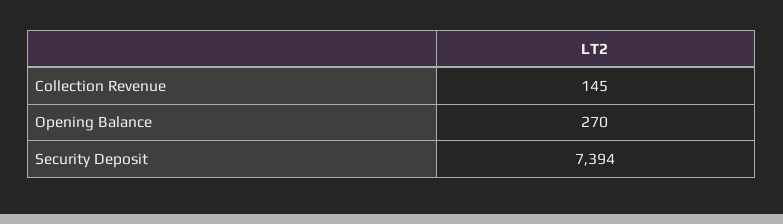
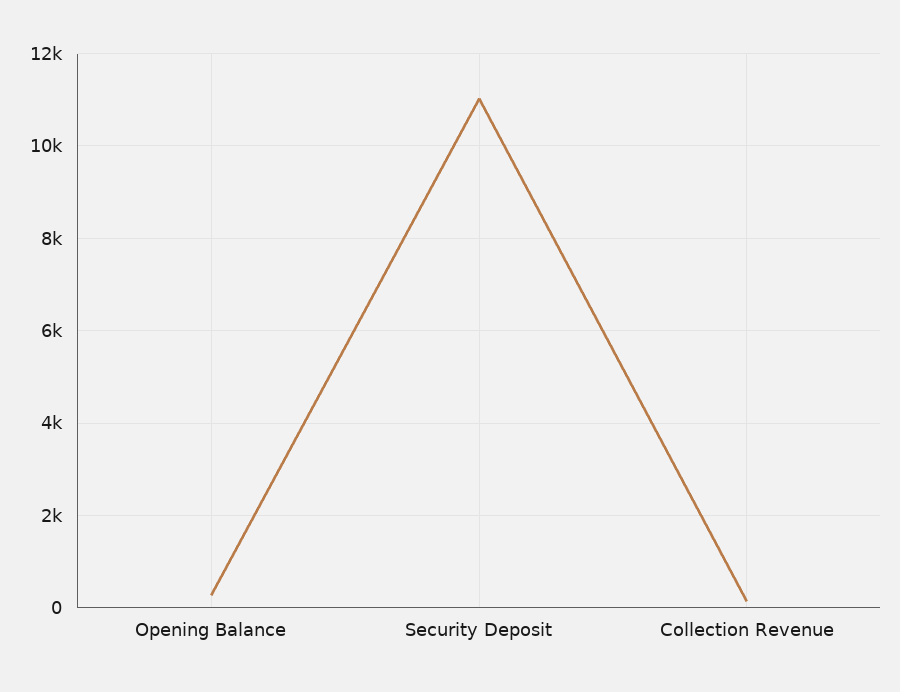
  {
    "Collection Revenue": 145,
    "Opening Balance": 270,
-   "Security Deposit": 7394
+   "Security Deposit": 11000
  }

